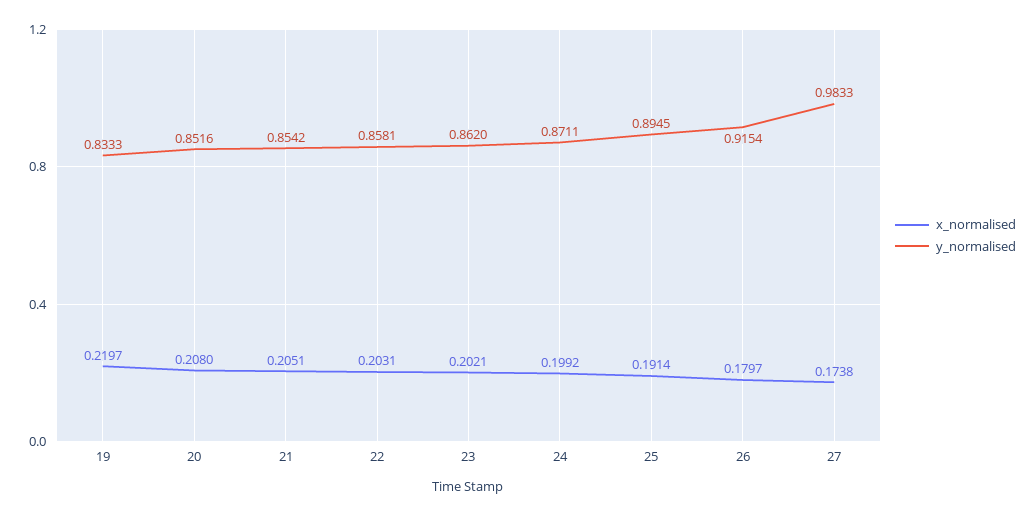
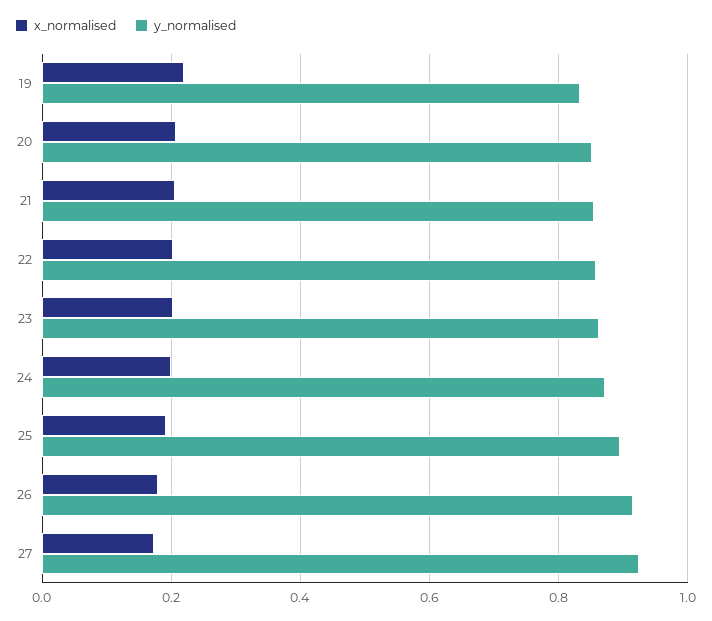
  {
    "x_normalised": {
      "19": 0.2197,
      "20": 0.208,
      "21": 0.2051,
      "22": 0.2031,
      "23": 0.2021,
      "24": 0.1992,
      "25": 0.1914,
      "26": 0.1797,
      "27": 0.1738
    },
    "y_normalised": {
      "19": 0.8333,
      "20": 0.8516,
      "21": 0.8542,
      "22": 0.8581,
      "23": 0.862,
      "24": 0.8711,
      "25": 0.8945,
      "26": 0.9154,
-     "27": 0.9833
+     "27": 0.92
    }
  }

